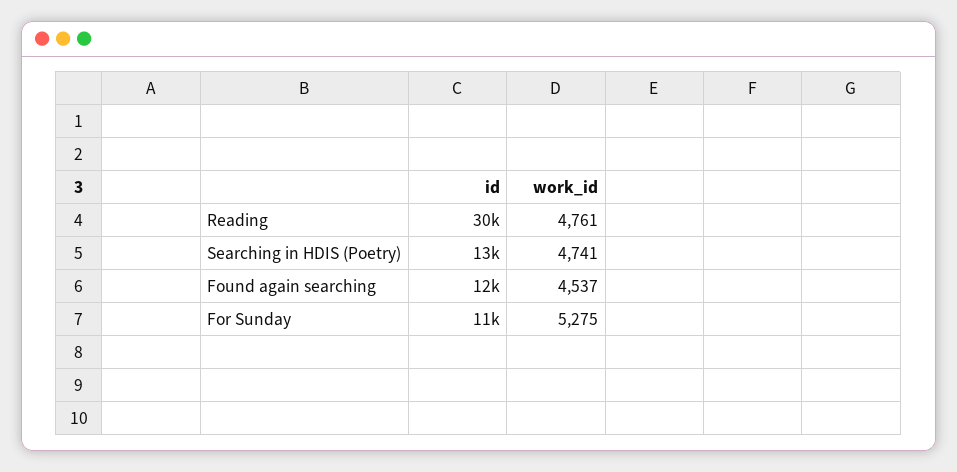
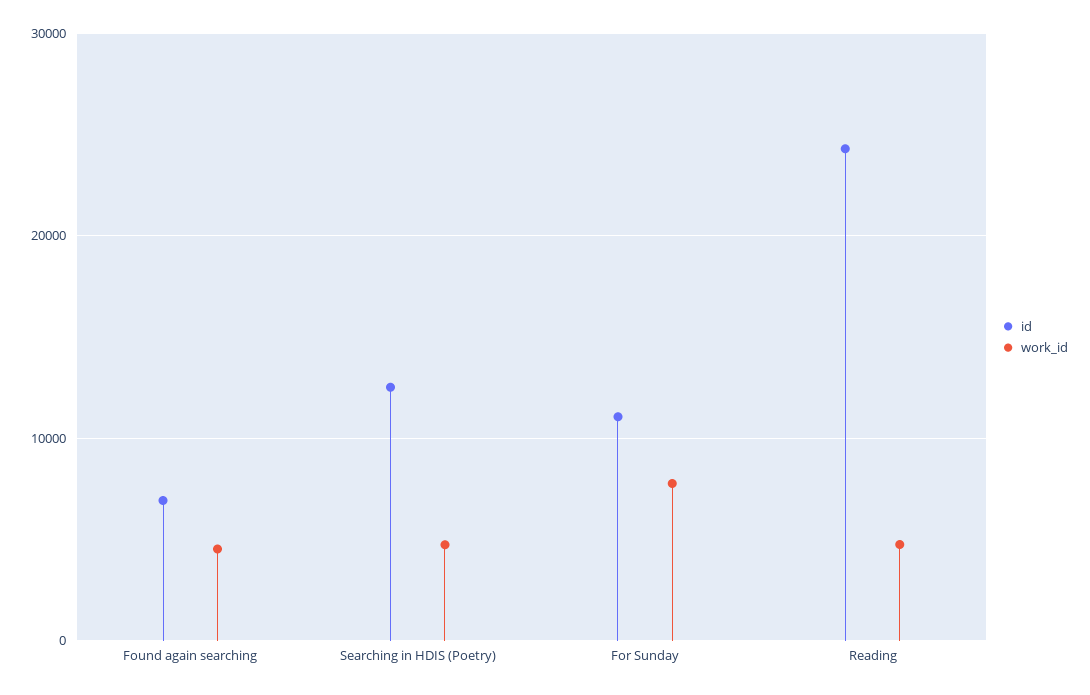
  {
    "id": {
-     "Reading": 30000,
+     "Reading": 24000,
      "Searching in HDIS (Poetry)": 13000,
-     "Found again searching": 12000,
+     "Found again searching": 7000,
      "For Sunday": 11000
    },
    "work_id": {
      "Reading": 4761,
      "Searching in HDIS (Poetry)": 4741,
      "Found again searching": 4537,
-     "For Sunday": 5275
+     "For Sunday": 8000
    }
  }

